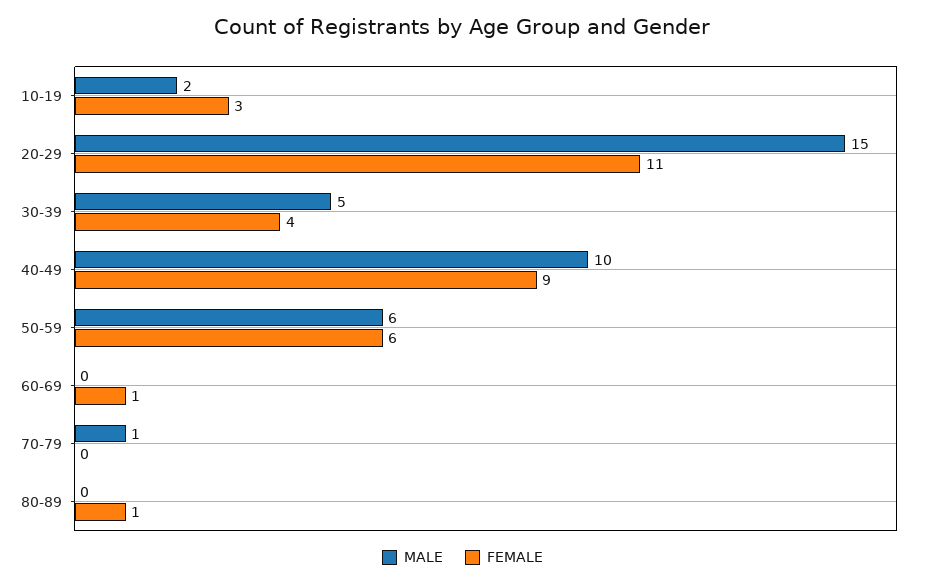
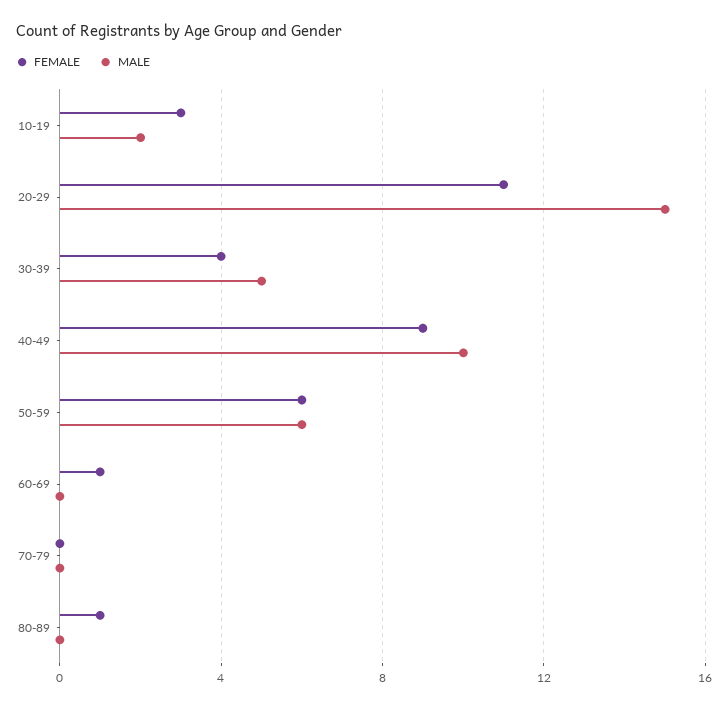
  {
    "MALE": {
      "10-19": 2,
      "20-29": 15,
      "30-39": 5,
      "40-49": 10,
      "50-59": 6,
      "60-69": 0,
-     "70-79": 1,
+     "70-79": 0,
      "80-89": 0
    },
    "FEMALE": {
      "10-19": 3,
      "20-29": 11,
      "30-39": 4,
      "40-49": 9,
      "50-59": 6,
      "60-69": 1,
      "70-79": 0,
      "80-89": 1
    }
  }

